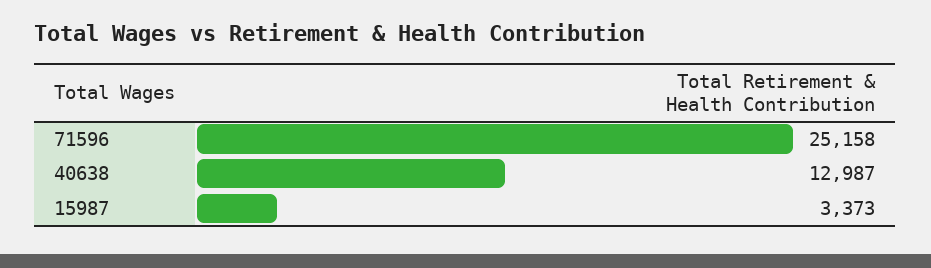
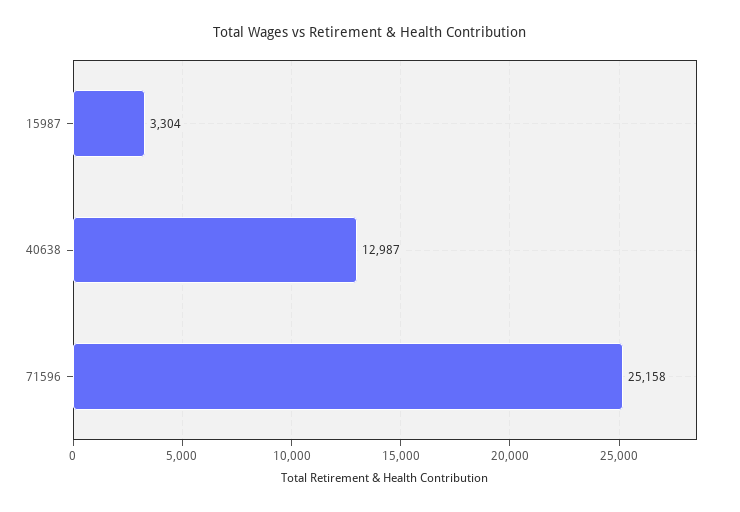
  {
    "71596": 25158,
    "40638": 12987,
-   "15987": 3373
+   "15987": 3304
  }

